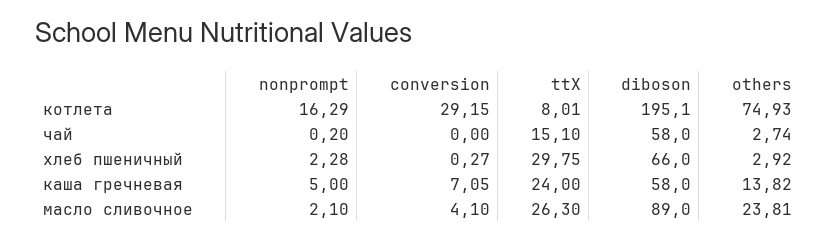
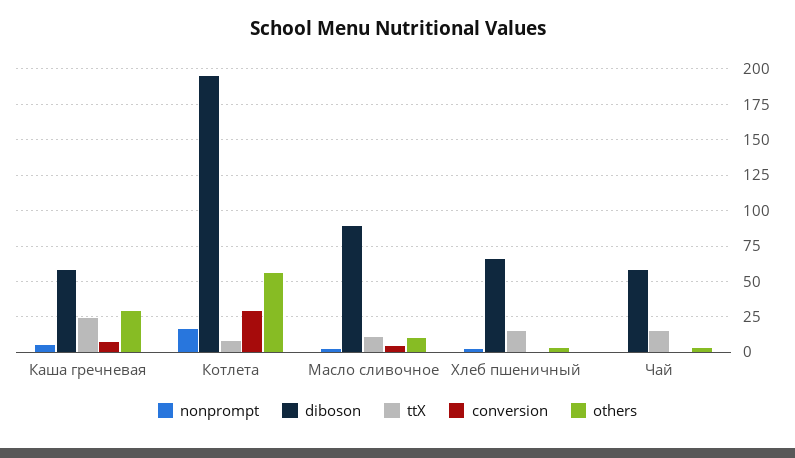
  {
    "nonprompt": {
      "котлета": 16.29,
      "чай": 0.2,
      "хлеб пшеничный": 2.28,
      "каша гречневая": 5,
      "масло сливочное": 2.1
    },
    "conversion": {
      "котлета": 29.15,
      "чай": 0,
      "хлеб пшеничный": 0.27,
      "каша гречневая": 7.05,
      "масло сливочное": 4.1
    },
    "ttX": {
      "котлета": 8.01,
      "чай": 15.1,
-     "хлеб пшеничный": 29.75,
+     "хлеб пшеничный": 15,
      "каша гречневая": 24,
-     "масло сливочное": 26.3
+     "масло сливочное": 10
    },
    "diboson": {
      "котлета": 195.1,
      "чай": 58,
      "хлеб пшеничный": 66,
      "каша гречневая": 58,
      "масло сливочное": 89
    },
    "others": {
-     "котлета": 74.93,
+     "котлета": 55,
      "чай": 2.74,
      "хлеб пшеничный": 2.92,
-     "каша гречневая": 13.82,
+     "каша гречневая": 30,
-     "масло сливочное": 23.81
+     "масло сливочное": 10
    }
  }

